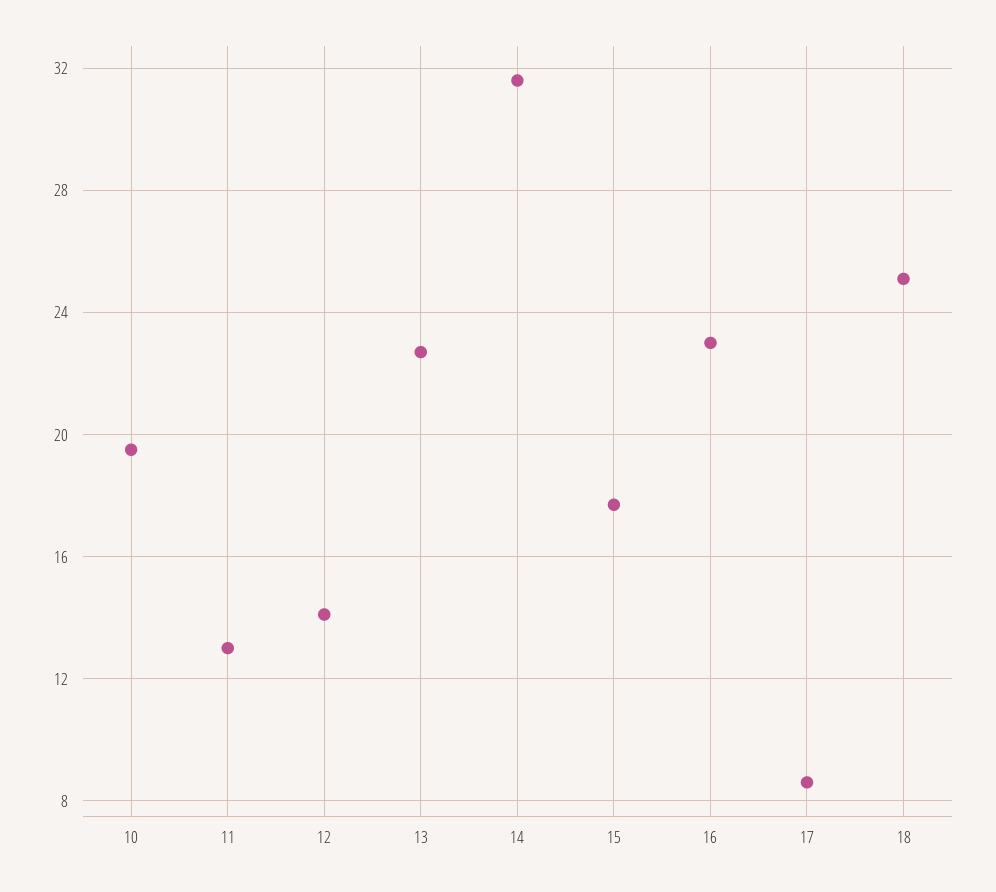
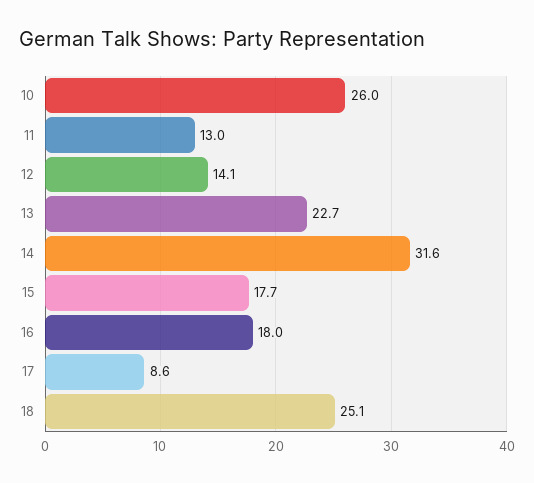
  {
-   "10": 19.5,
+   "10": 26,
    "11": 13,
    "12": 14.1,
    "13": 22.7,
    "14": 31.6,
    "15": 17.7,
-   "16": 23,
+   "16": 18,
    "17": 8.6,
    "18": 25.1
  }

